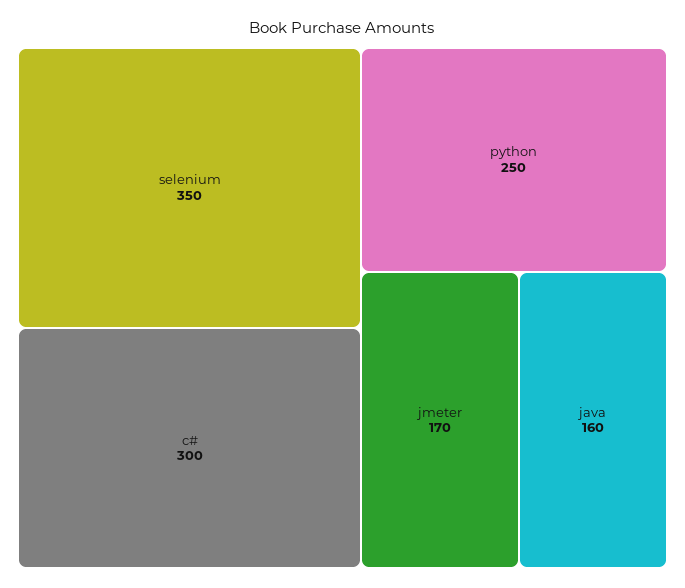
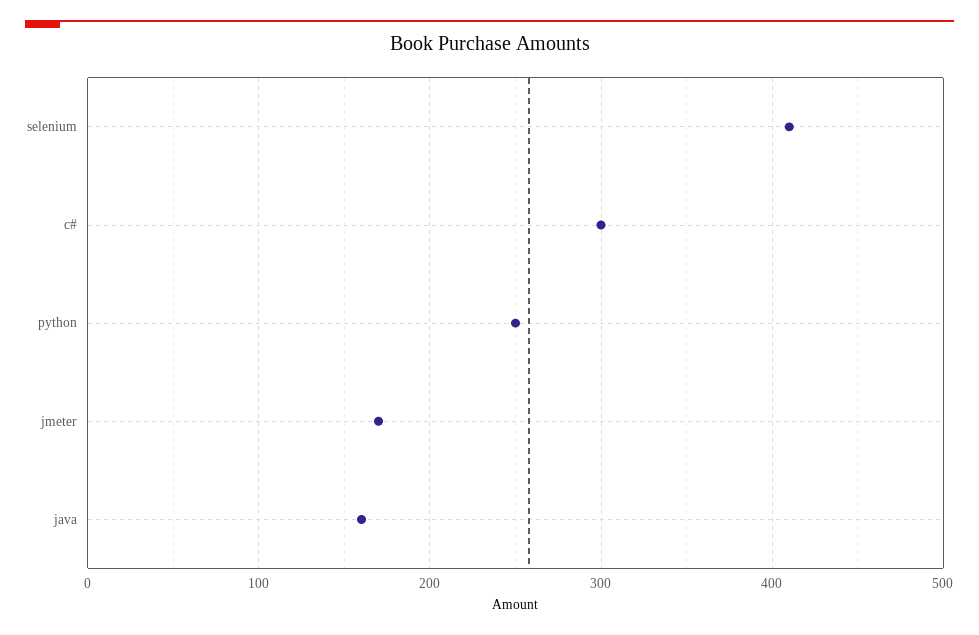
  {
-   "selenium": 350,
+   "selenium": 410,
    "c#": 300,
    "python": 250,
    "jmeter": 170,
    "java": 160
  }

